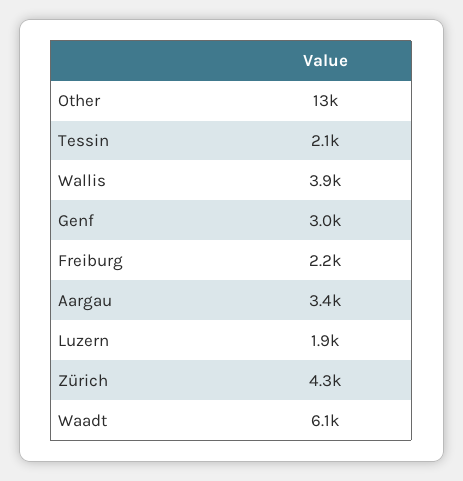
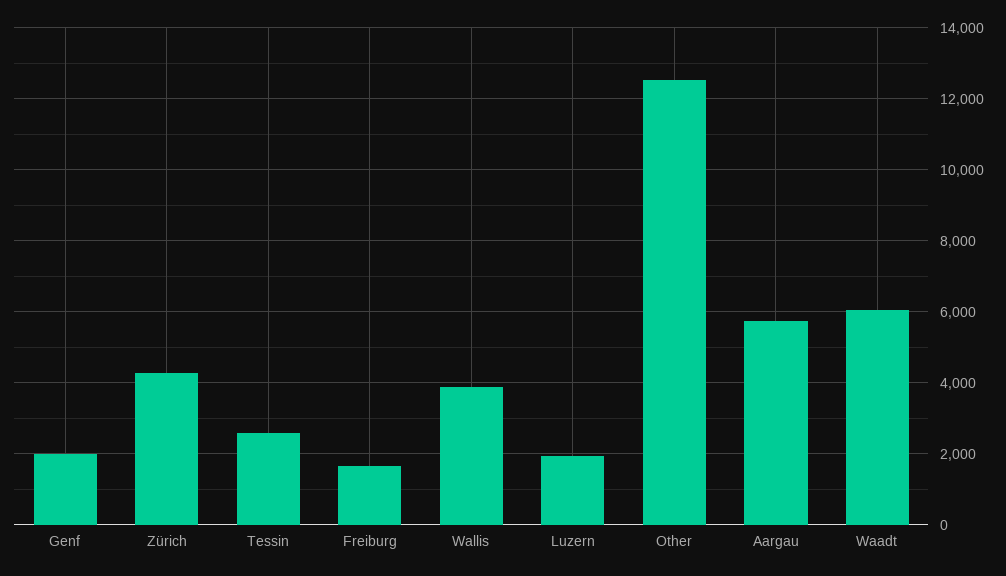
  {
    "Other": 13000,
-   "Tessin": 2100,
+   "Tessin": 2600,
    "Wallis": 3900,
-   "Genf": 3000,
+   "Genf": 2000,
-   "Freiburg": 2200,
+   "Freiburg": 1600,
-   "Aargau": 3400,
+   "Aargau": 5800,
    "Luzern": 1900,
    "Zürich": 4300,
    "Waadt": 6100
  }

